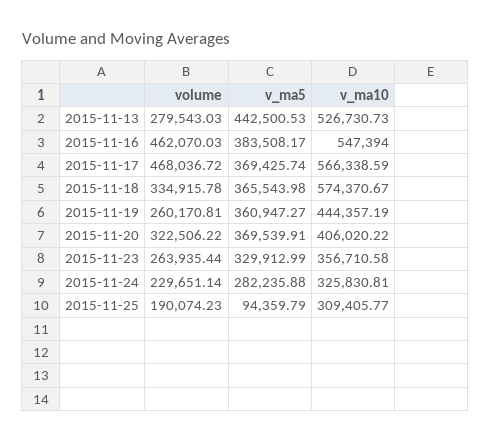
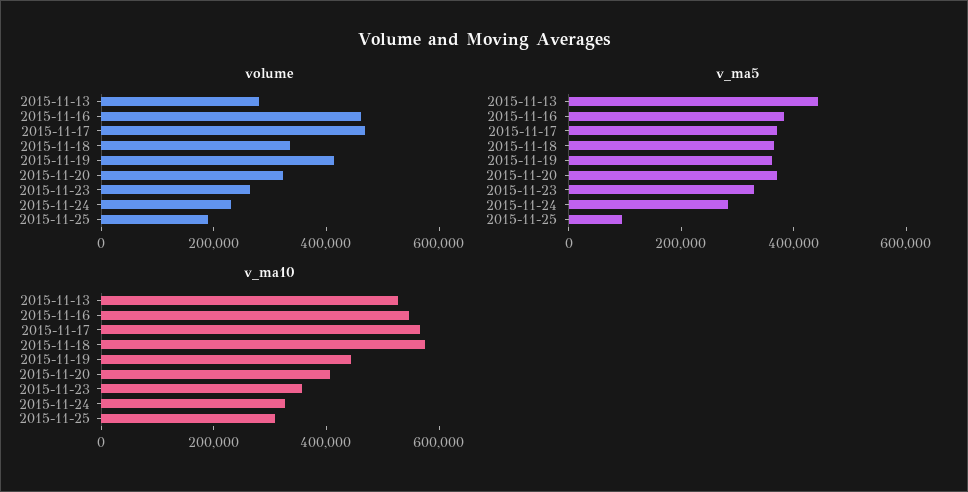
  {
    "volume": {
      "2015-11-13": 279543.03,
      "2015-11-16": 462070.03,
      "2015-11-17": 468036.72,
      "2015-11-18": 334915.78,
-     "2015-11-19": 260170.81,
+     "2015-11-19": 400000,
      "2015-11-20": 322506.22,
      "2015-11-23": 263935.44,
      "2015-11-24": 229651.14,
      "2015-11-25": 190074.23
    },
    "v_ma5": {
      "2015-11-13": 442500.53,
      "2015-11-16": 383508.17,
      "2015-11-17": 369425.74,
      "2015-11-18": 365543.98,
      "2015-11-19": 360947.27,
      "2015-11-20": 369539.91,
      "2015-11-23": 329912.99,
      "2015-11-24": 282235.88,
      "2015-11-25": 94359.79
    },
    "v_ma10": {
      "2015-11-13": 526730.73,
      "2015-11-16": 547394,
      "2015-11-17": 566338.59,
      "2015-11-18": 574370.67,
      "2015-11-19": 444357.19,
      "2015-11-20": 406020.22,
      "2015-11-23": 356710.58,
      "2015-11-24": 325830.81,
      "2015-11-25": 309405.77
    }
  }

